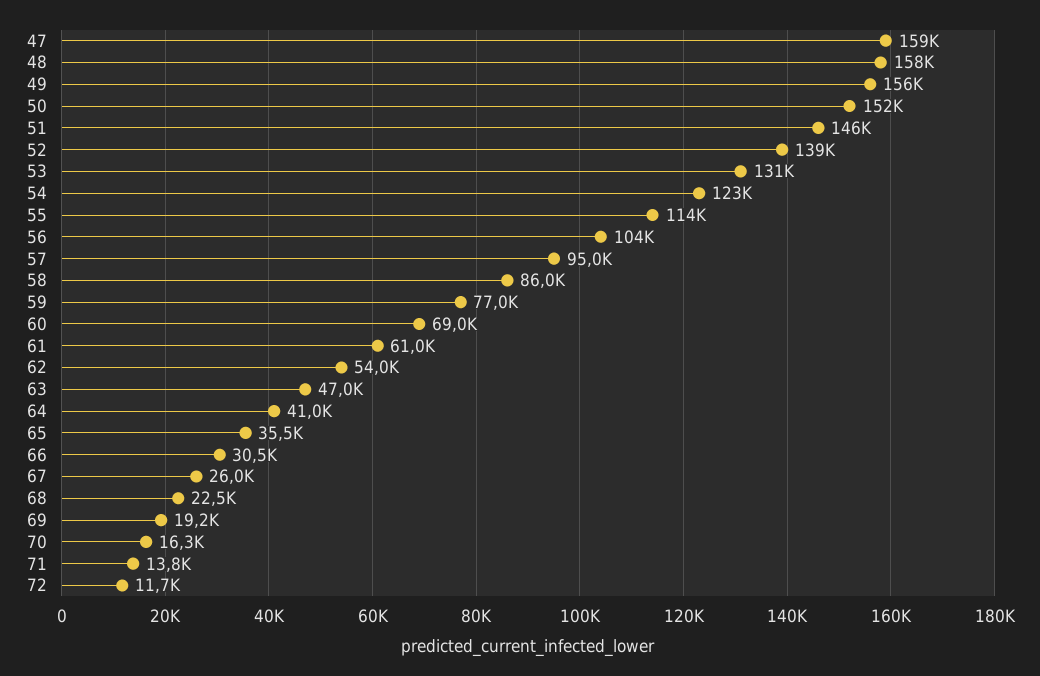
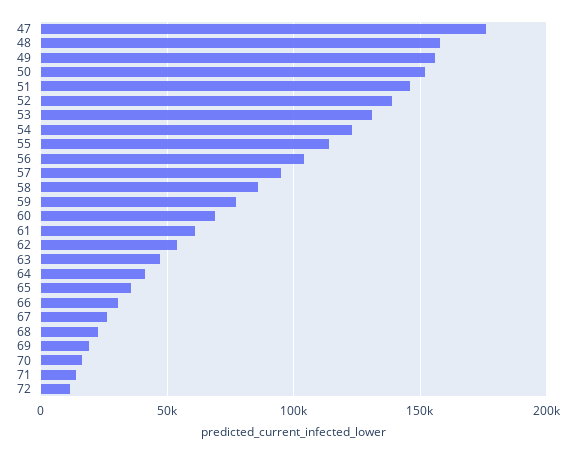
  {
-   "47": 159000,
+   "47": 175000,
    "48": 158000,
    "49": 156000,
    "50": 152000,
    "51": 146000,
    "52": 139000,
    "53": 131000,
    "54": 123000,
    "55": 114000,
    "56": 104000,
    "57": 95000,
    "58": 86000,
    "59": 77000,
    "60": 69000,
    "61": 61000,
    "62": 54000,
    "63": 47000,
    "64": 41000,
    "65": 35500,
    "66": 30500,
    "67": 26000,
    "68": 22500,
    "69": 19200,
    "70": 16300,
    "71": 13800,
    "72": 11700
  }

